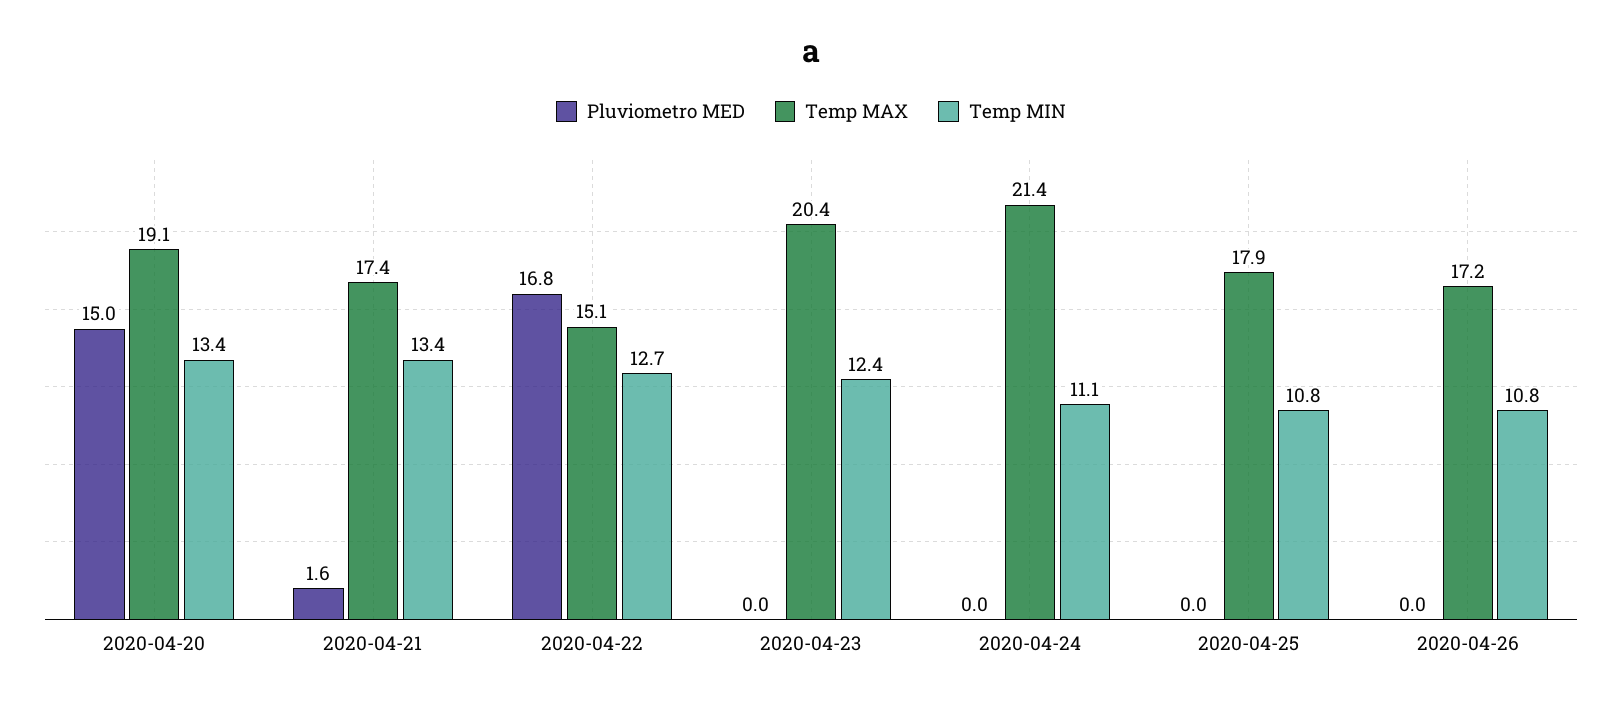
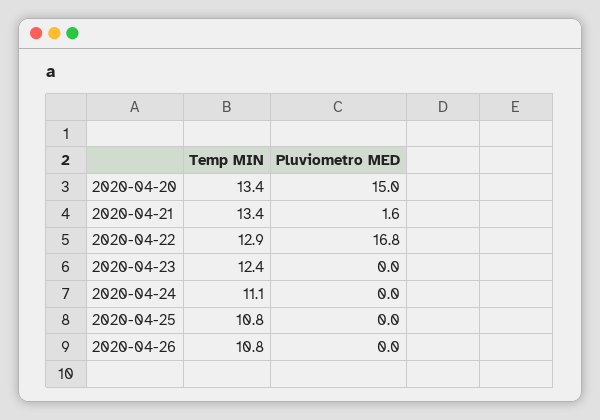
  {
    "Pluviometro MED": {
      "2020-04-20": 15,
      "2020-04-21": 1.6,
      "2020-04-22": 16.8,
      "2020-04-23": 0,
      "2020-04-24": 0,
      "2020-04-25": 0,
      "2020-04-26": 0
    },
-   "Temp MAX": {
-     "2020-04-20": 19.1,
-     "2020-04-21": 17.4,
-     "2020-04-22": 15.1,
-     "2020-04-23": 20.4,
-     "2020-04-24": 21.4,
-     "2020-04-25": 17.9,
-     "2020-04-26": 17.2
-   },
    "Temp MIN": {
      "2020-04-20": 13.4,
      "2020-04-21": 13.4,
-     "2020-04-22": 12.7,
+     "2020-04-22": 12.9,
      "2020-04-23": 12.4,
      "2020-04-24": 11.1,
      "2020-04-25": 10.8,
      "2020-04-26": 10.8
    }
  }

